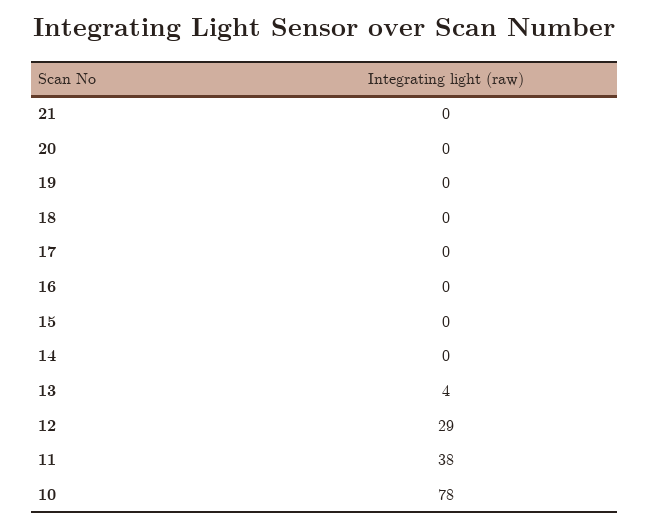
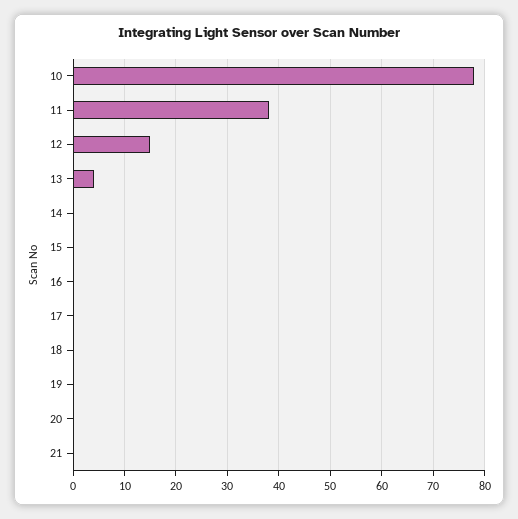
  {
    "21": 0,
    "20": 0,
    "19": 0,
    "18": 0,
    "17": 0,
    "16": 0,
    "15": 0,
    "14": 0,
    "13": 4,
-   "12": 29,
+   "12": 15,
    "11": 38,
    "10": 78
  }

